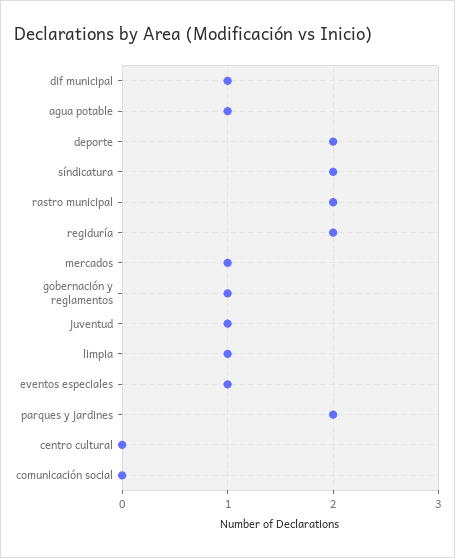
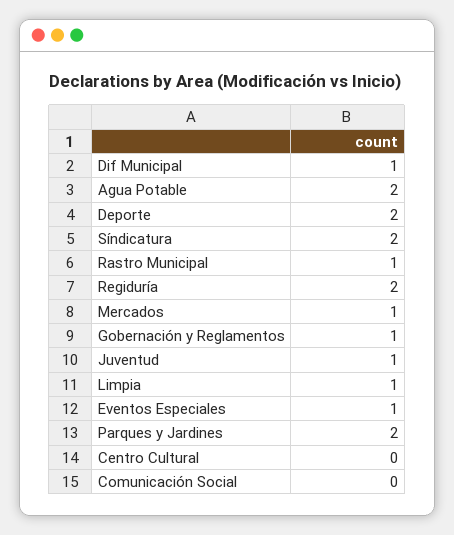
  {
    "dif municipal": 1,
-   "agua potable": 1,
+   "agua potable": 2,
    "deporte": 2,
    "síndicatura": 2,
-   "rastro municipal": 2,
+   "rastro municipal": 1,
    "regiduría": 2,
    "mercados": 1,
    "gobernación y reglamentos": 1,
    "juventud": 1,
    "limpia": 1,
    "eventos especiales": 1,
    "parques y jardines": 2,
    "centro cultural": 0,
    "comunicación social": 0
  }

